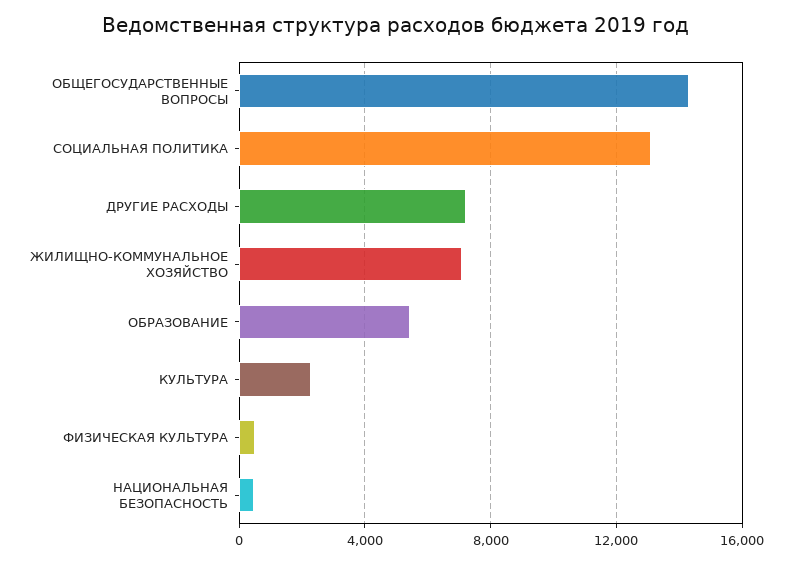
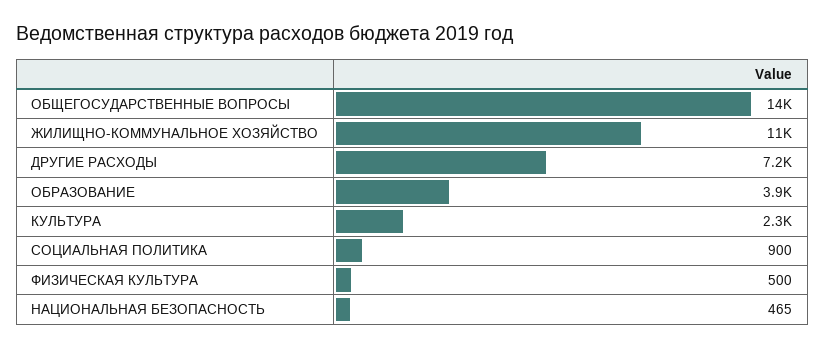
  {
    "ОБЩЕГОСУДАРСТВЕННЫЕ ВОПРОСЫ": 14000,
-   "СОЦИАЛЬНАЯ ПОЛИТИКА": 13000,
+   "СОЦИАЛЬНАЯ ПОЛИТИКА": 900,
    "ДРУГИЕ РАСХОДЫ": 7200,
-   "ЖИЛИЩНО-КОММУНАЛЬНОЕ ХОЗЯЙСТВО": 7000,
+   "ЖИЛИЩНО-КОММУНАЛЬНОЕ ХОЗЯЙСТВО": 11000,
-   "ОБРАЗОВАНИЕ": 5500,
+   "ОБРАЗОВАНИЕ": 3900,
    "КУЛЬТУРА": 2300,
    "ФИЗИЧЕСКАЯ КУЛЬТУРА": 500,
    "НАЦИОНАЛЬНАЯ БЕЗОПАСНОСТЬ": 465
  }

